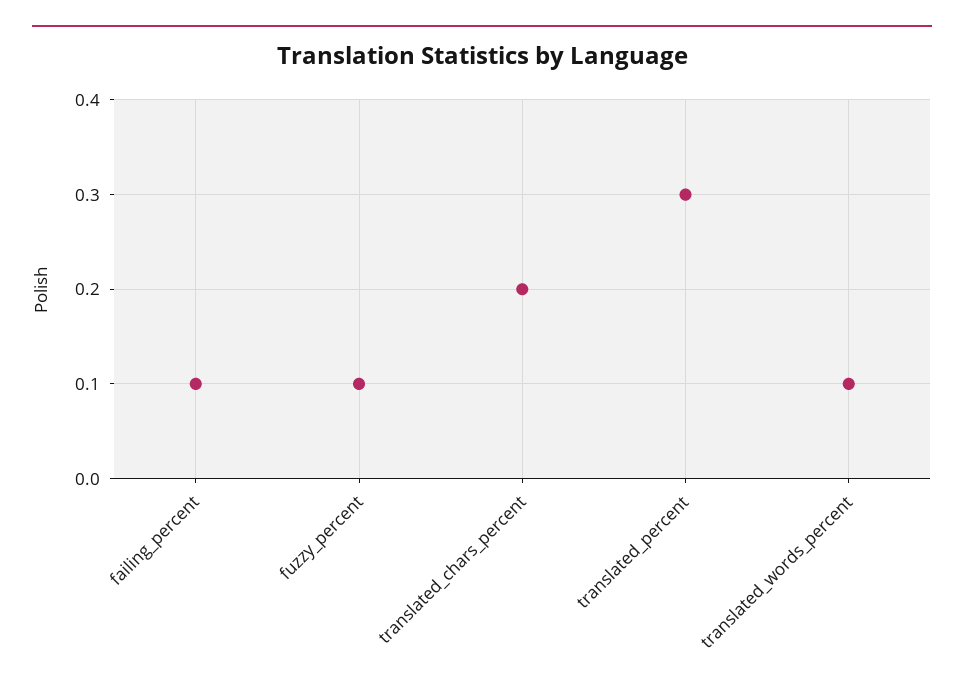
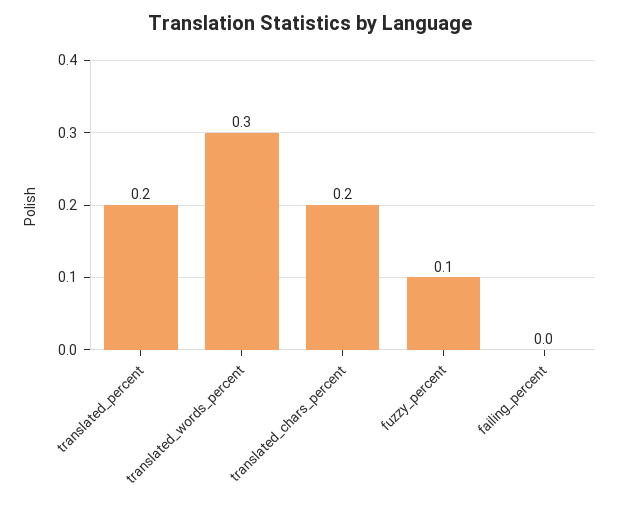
  {
-   "failing_percent": 0.1,
+   "failing_percent": 0,
    "fuzzy_percent": 0.1,
    "translated_chars_percent": 0.2,
-   "translated_percent": 0.3,
+   "translated_percent": 0.2,
-   "translated_words_percent": 0.1
+   "translated_words_percent": 0.3
  }

